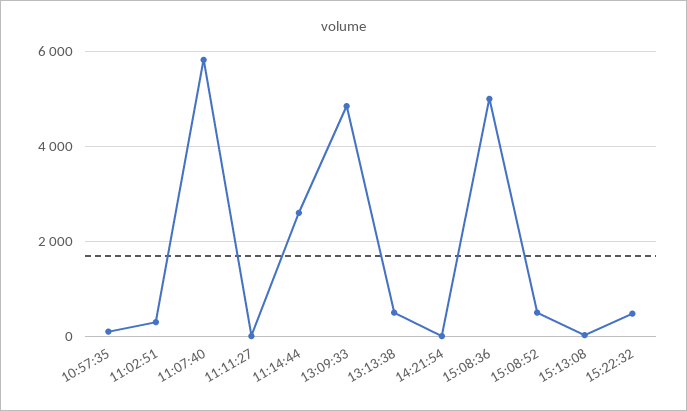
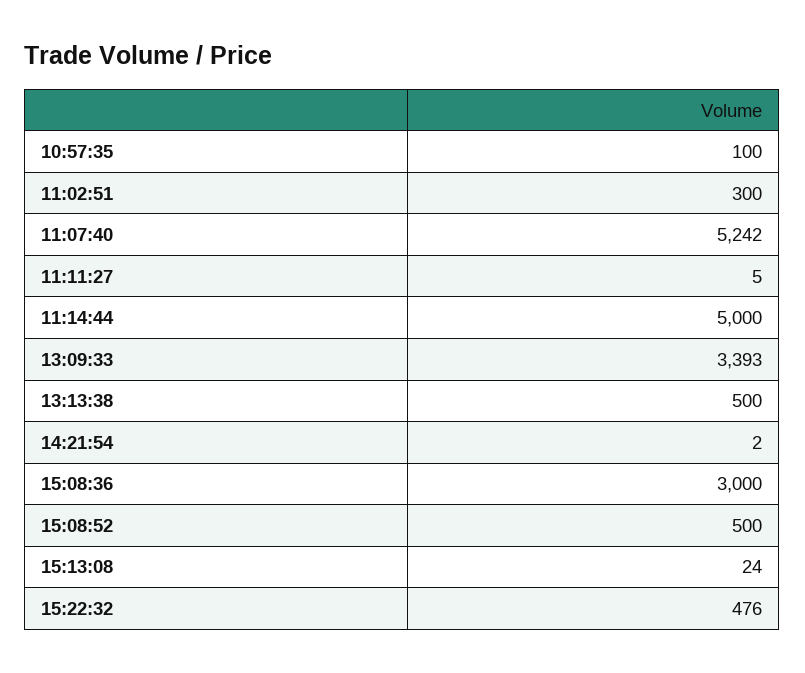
  {
    "10:57:35": 100,
    "11:02:51": 300,
-   "11:07:40": 5800,
+   "11:07:40": 5242,
    "11:11:27": 5,
-   "11:14:44": 2600,
+   "11:14:44": 5000,
-   "13:09:33": 4800,
+   "13:09:33": 3393,
    "13:13:38": 500,
    "14:21:54": 2,
-   "15:08:36": 5000,
+   "15:08:36": 3000,
    "15:08:52": 500,
    "15:13:08": 24,
    "15:22:32": 476
  }

